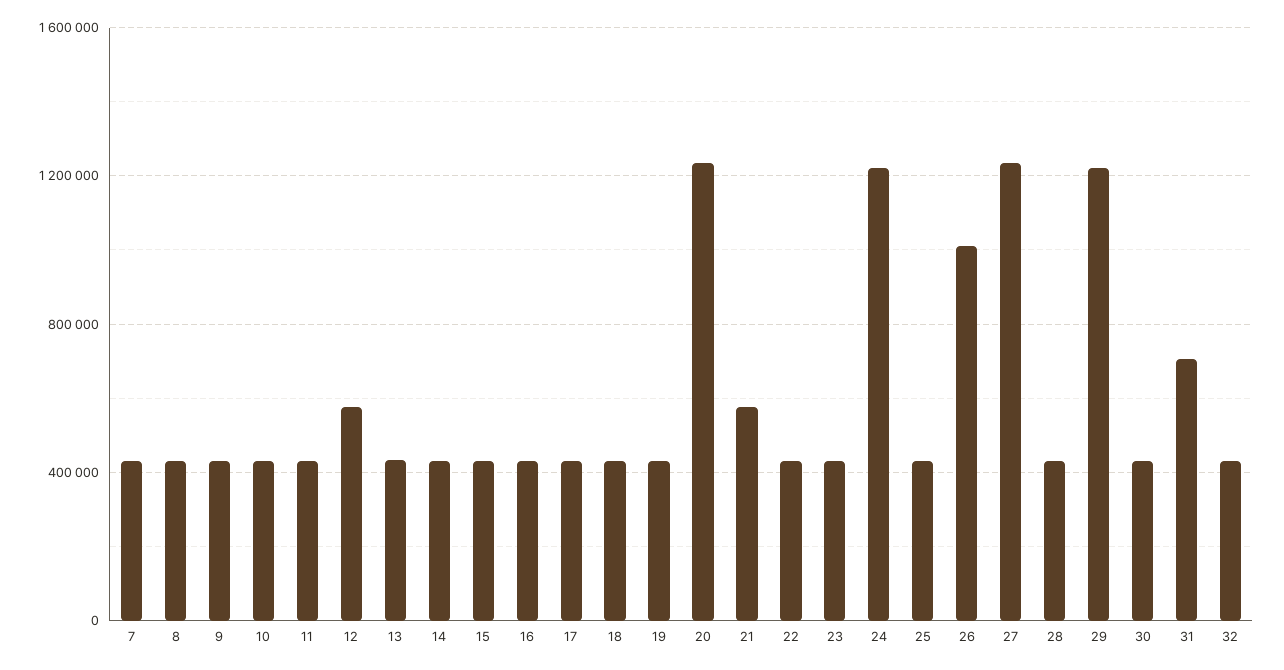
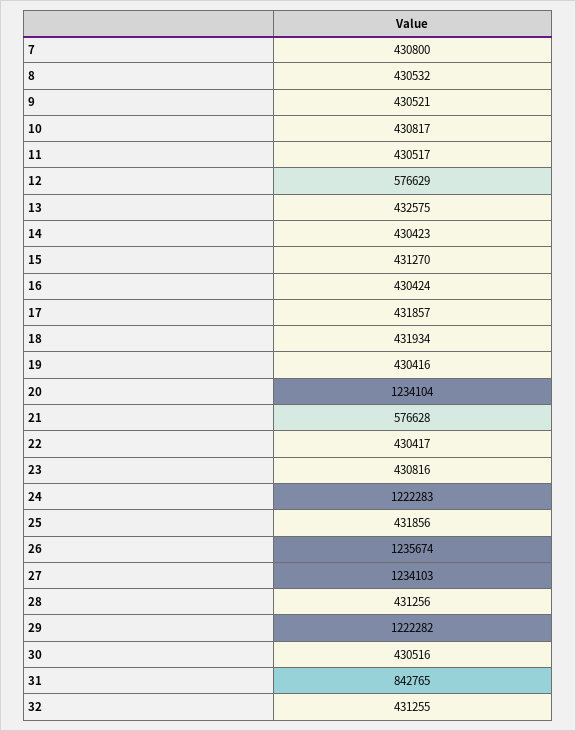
  {
    "7": 430800,
    "8": 430532,
    "9": 430521,
    "10": 430817,
    "11": 430517,
    "12": 576629,
    "13": 432575,
    "14": 430423,
    "15": 431270,
    "16": 430424,
    "17": 431857,
    "18": 431934,
    "19": 430416,
    "20": 1234104,
    "21": 576628,
    "22": 430417,
    "23": 430816,
    "24": 1222283,
    "25": 431856,
-   "26": 1000000,
+   "26": 1235674,
    "27": 1234103,
    "28": 431256,
    "29": 1222282,
    "30": 430516,
-   "31": 700000,
+   "31": 842765,
    "32": 431255
  }

